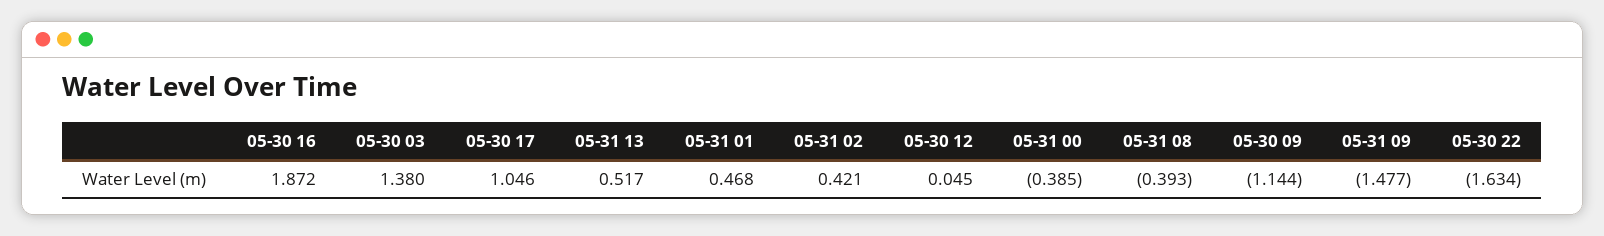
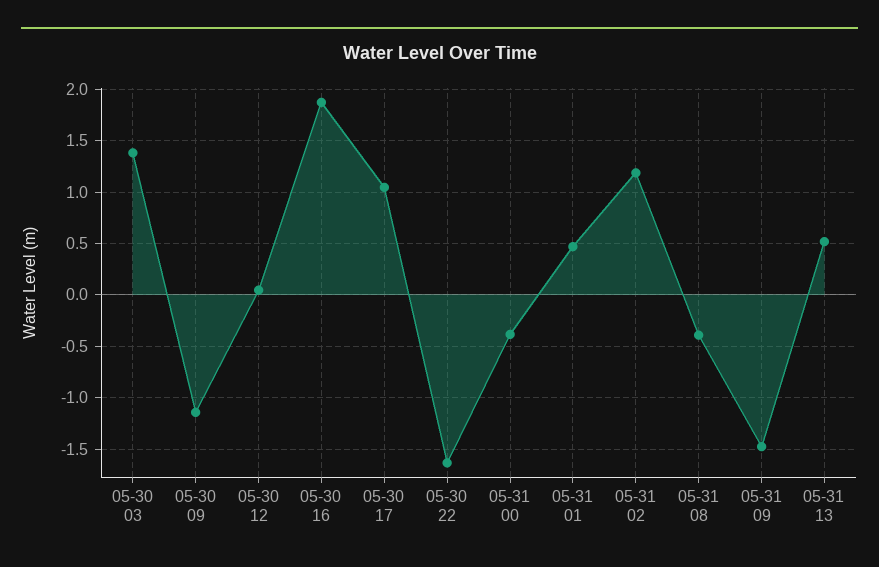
  {
    "05-30 16": 1.872,
    "05-30 03": 1.38,
    "05-30 17": 1.046,
    "05-31 13": 0.517,
    "05-31 01": 0.468,
-   "05-31 02": 0.421,
+   "05-31 02": 1.2,
    "05-30 12": 0.045,
    "05-31 00": -0.385,
    "05-31 08": -0.393,
    "05-30 09": -1.144,
    "05-31 09": -1.477,
    "05-30 22": -1.634
  }

